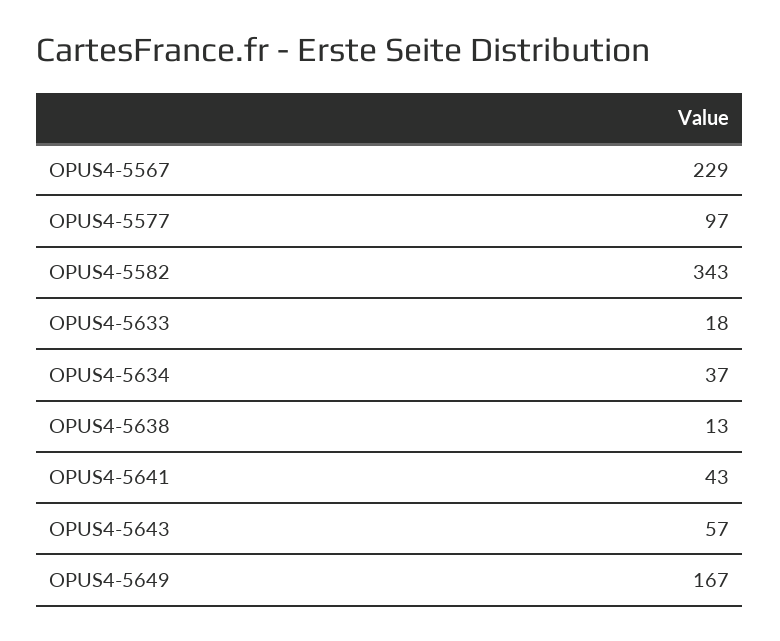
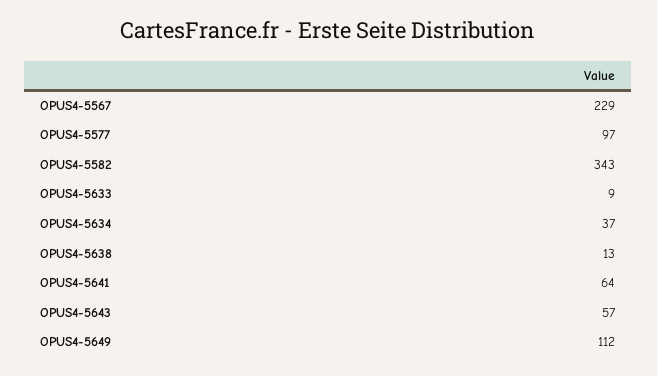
  {
    "OPUS4-5567": 229,
    "OPUS4-5577": 97,
    "OPUS4-5582": 343,
-   "OPUS4-5633": 18,
+   "OPUS4-5633": 9,
    "OPUS4-5634": 37,
    "OPUS4-5638": 13,
-   "OPUS4-5641": 43,
+   "OPUS4-5641": 64,
    "OPUS4-5643": 57,
-   "OPUS4-5649": 167
+   "OPUS4-5649": 112
  }

